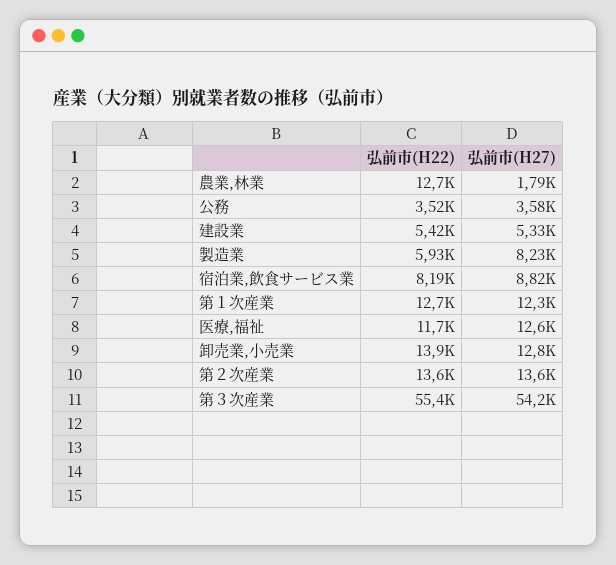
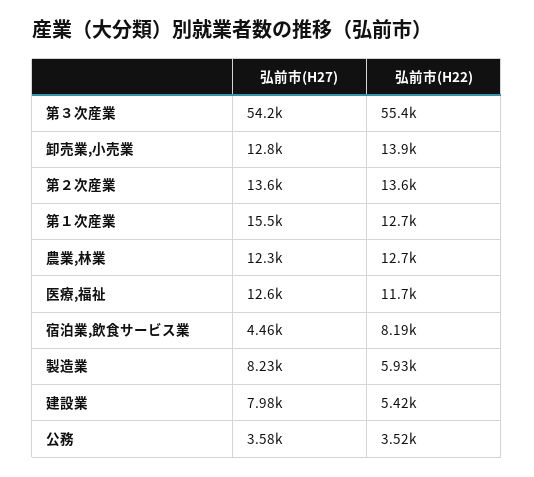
  {
    "弘前市(H22)": {
      "農業,林業": 12700,
      "公務": 3520,
      "建設業": 5420,
      "製造業": 5930,
      "宿泊業,飲食サービス業": 8190,
      "第１次産業": 12700,
      "医療,福祉": 11700,
      "卸売業,小売業": 13900,
      "第２次産業": 13600,
      "第３次産業": 55400
    },
    "弘前市(H27)": {
-     "農業,林業": 1790,
+     "農業,林業": 12300,
      "公務": 3580,
-     "建設業": 5330,
+     "建設業": 7980,
      "製造業": 8230,
-     "宿泊業,飲食サービス業": 8820,
+     "宿泊業,飲食サービス業": 4460,
-     "第１次産業": 12300,
+     "第１次産業": 15500,
      "医療,福祉": 12600,
      "卸売業,小売業": 12800,
      "第２次産業": 13600,
      "第３次産業": 54200
    }
  }

